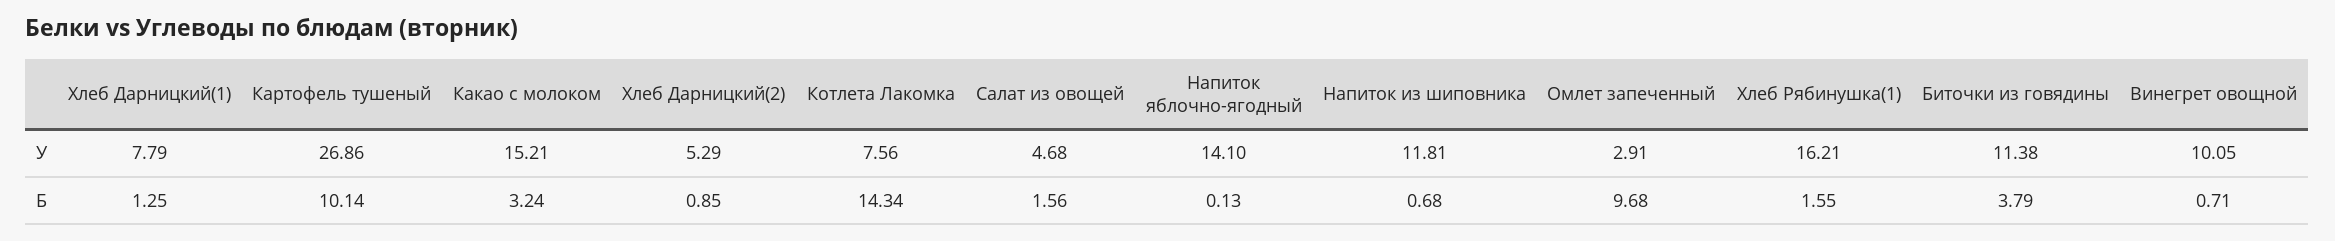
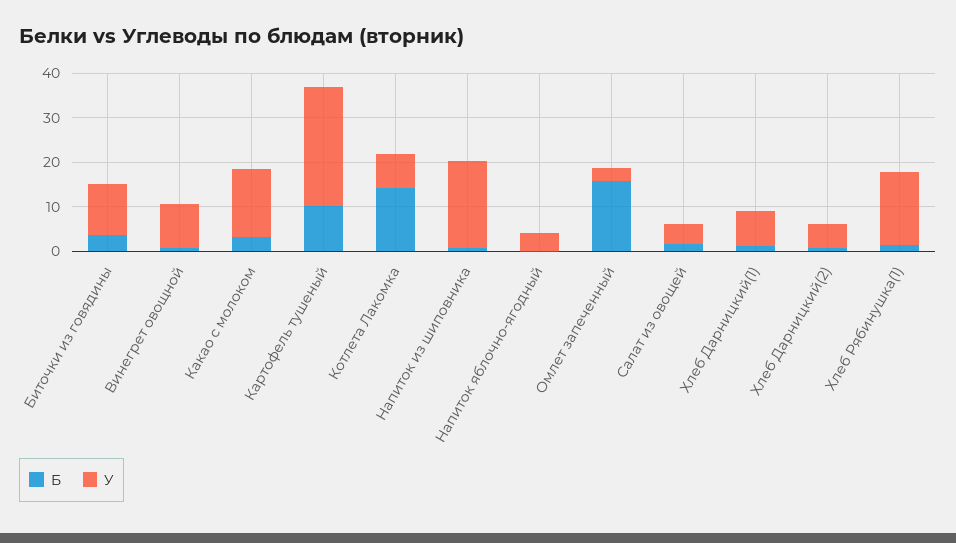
  {
    "У": {
      "Хлеб Дарницкий(1)": 7.79,
      "Картофель тушеный": 26.86,
      "Какао с молоком": 15.21,
      "Хлеб Дарницкий(2)": 5.29,
      "Котлета Лакомка": 7.56,
      "Салат из овощей": 4.68,
-     "Напиток яблочно-ягодный": 14.1,
+     "Напиток яблочно-ягодный": 4,
-     "Напиток из шиповника": 11.81,
+     "Напиток из шиповника": 20,
      "Омлет запеченный": 2.91,
      "Хлеб Рябинушка(1)": 16.21,
      "Биточки из говядины": 11.38,
      "Винегрет овощной": 10.05
    },
    "Б": {
      "Хлеб Дарницкий(1)": 1.25,
      "Картофель тушеный": 10.14,
      "Какао с молоком": 3.24,
      "Хлеб Дарницкий(2)": 0.85,
      "Котлета Лакомка": 14.34,
      "Салат из овощей": 1.56,
      "Напиток яблочно-ягодный": 0.13,
      "Напиток из шиповника": 0.68,
-     "Омлет запеченный": 9.68,
+     "Омлет запеченный": 16,
      "Хлеб Рябинушка(1)": 1.55,
      "Биточки из говядины": 3.79,
      "Винегрет овощной": 0.71
    }
  }

